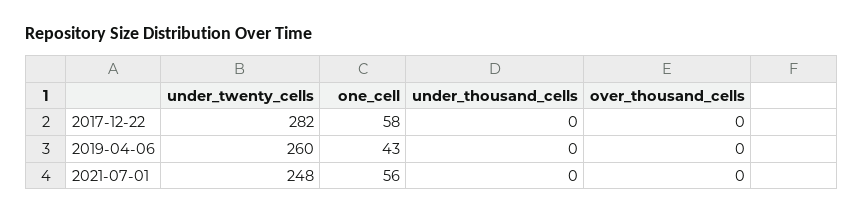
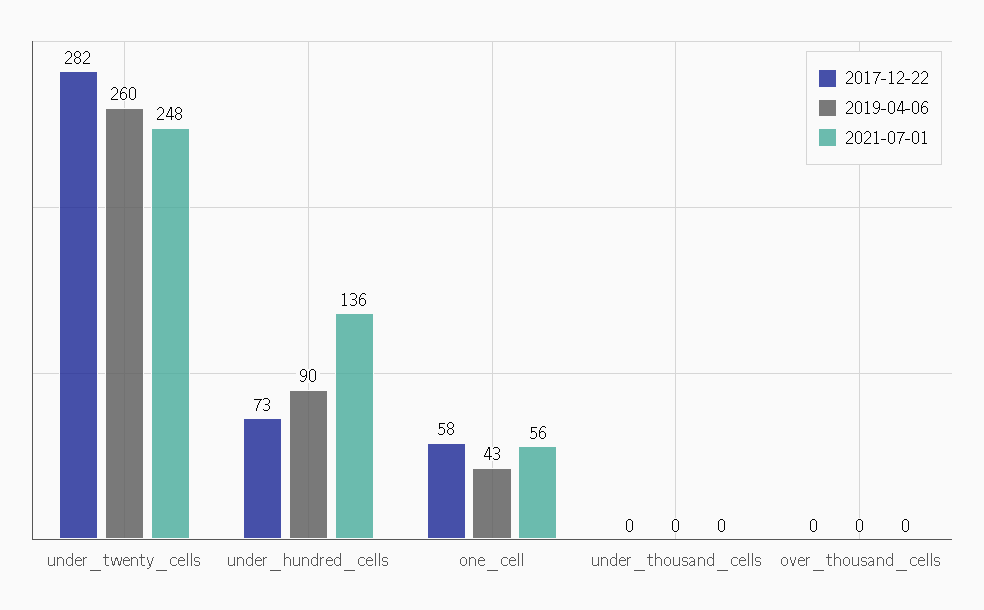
  {
    "2017-12-22": {
      "under_twenty_cells": 282,
      "one_cell": 58,
      "under_thousand_cells": 0,
-     "over_thousand_cells": 0
+     "over_thousand_cells": 0,
+     "under_hundred_cells": 73
    },
    "2019-04-06": {
      "under_twenty_cells": 260,
      "one_cell": 43,
      "under_thousand_cells": 0,
-     "over_thousand_cells": 0
+     "over_thousand_cells": 0,
+     "under_hundred_cells": 90
    },
    "2021-07-01": {
      "under_twenty_cells": 248,
      "one_cell": 56,
      "under_thousand_cells": 0,
-     "over_thousand_cells": 0
+     "over_thousand_cells": 0,
+     "under_hundred_cells": 136
    }
  }

